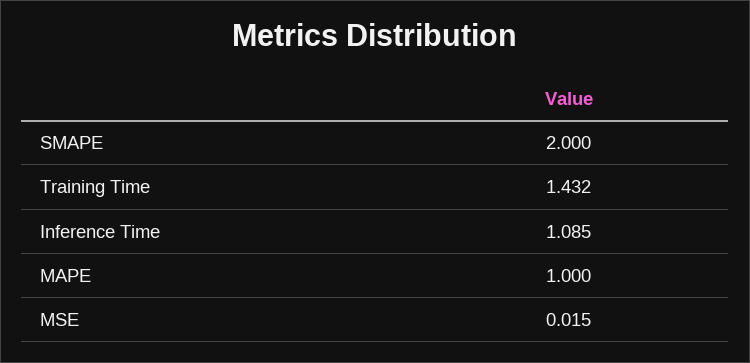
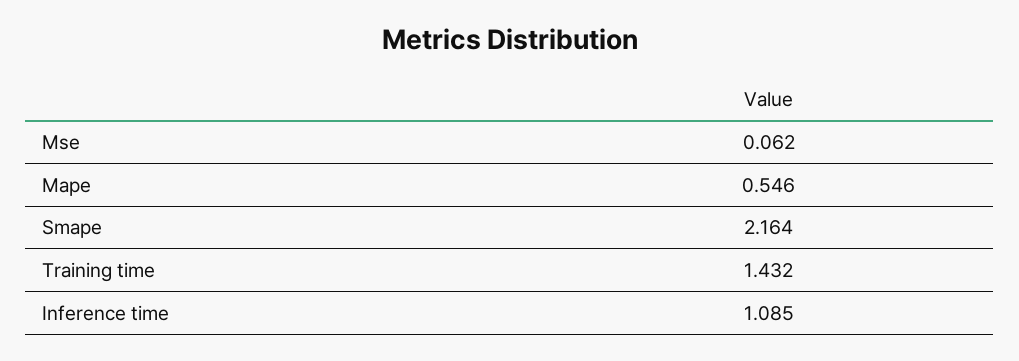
  {
-   "SMAPE": 2,
+   "SMAPE": 2.164,
    "Training Time": 1.432,
    "Inference Time": 1.085,
-   "MAPE": 1,
+   "MAPE": 0.546,
-   "MSE": 0.015
+   "MSE": 0.062
  }

